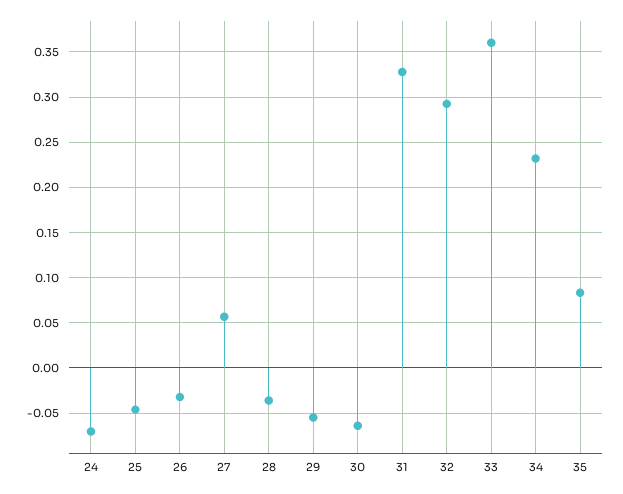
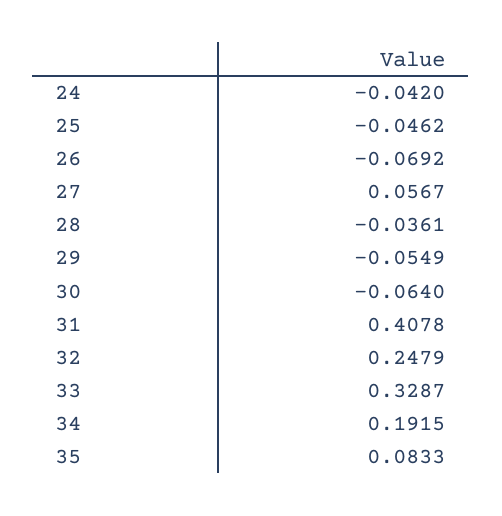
  {
-   "24": -0.07,
+   "24": -0.042,
    "25": -0.0462,
-   "26": -0.03,
+   "26": -0.0692,
    "27": 0.0567,
    "28": -0.0361,
    "29": -0.0549,
    "30": -0.064,
-   "31": 0.33,
+   "31": 0.4078,
-   "32": 0.29,
+   "32": 0.2479,
-   "33": 0.36,
+   "33": 0.3287,
-   "34": 0.23,
+   "34": 0.1915,
    "35": 0.0833
  }

